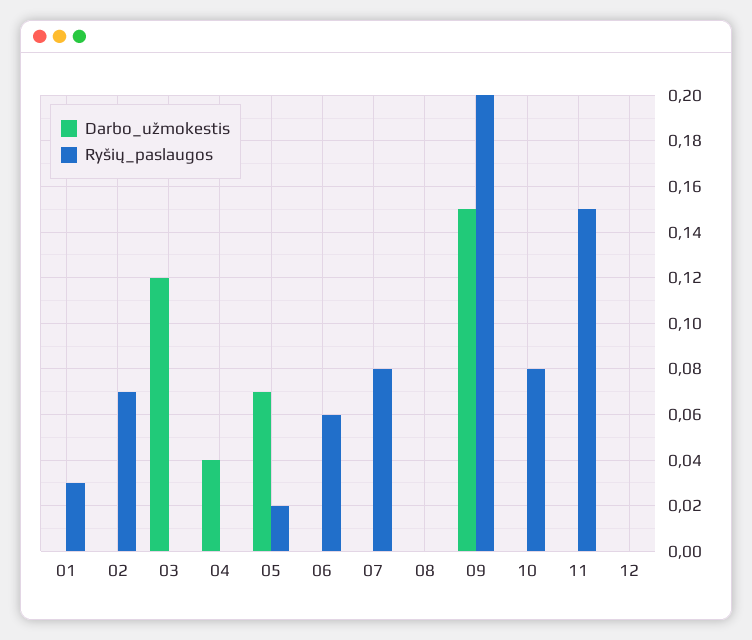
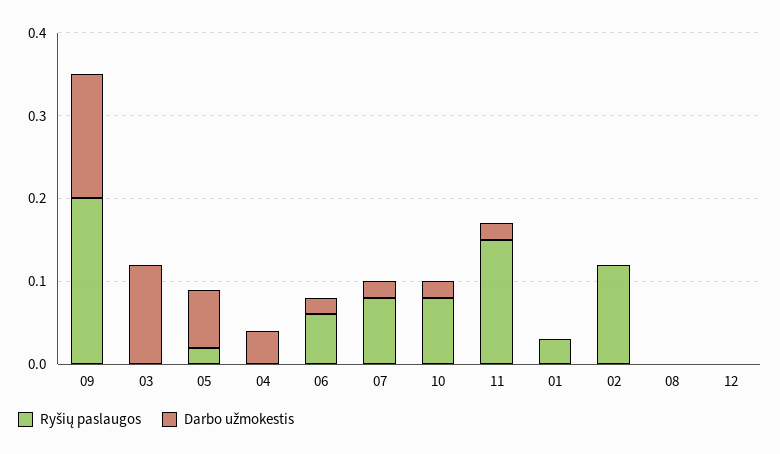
  {
    "Darbo_užmokestis": {
      "01": 0,
      "02": 0,
      "03": 0.12,
      "04": 0.04,
      "05": 0.07,
-     "06": 0,
+     "06": 0.02,
-     "07": 0,
+     "07": 0.02,
      "08": 0,
      "09": 0.15,
-     "10": 0,
+     "10": 0.02,
-     "11": 0,
+     "11": 0.02,
      "12": 0
    },
    "Ryšių_paslaugos": {
      "01": 0.03,
-     "02": 0.07,
+     "02": 0.12,
      "03": 0,
      "04": 0,
      "05": 0.02,
      "06": 0.06,
      "07": 0.08,
      "08": 0,
      "09": 0.2,
      "10": 0.08,
      "11": 0.15,
      "12": 0
    }
  }

